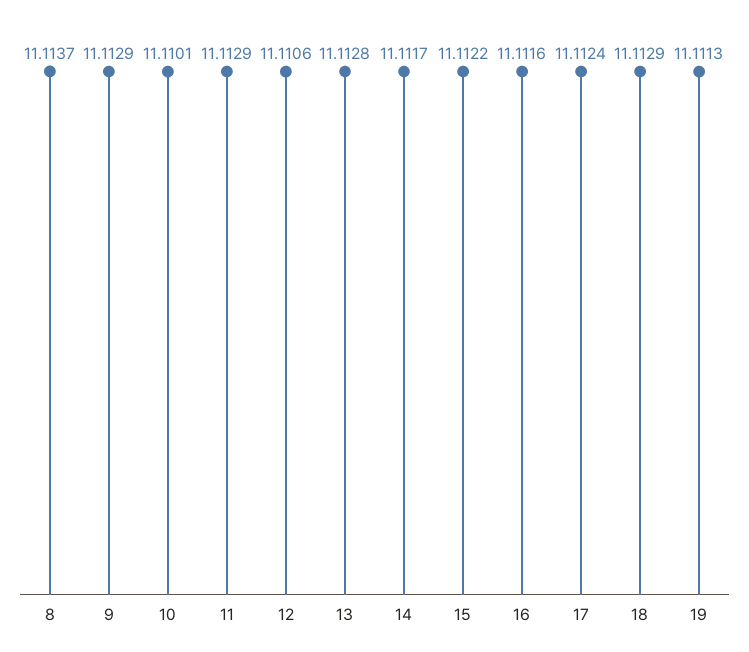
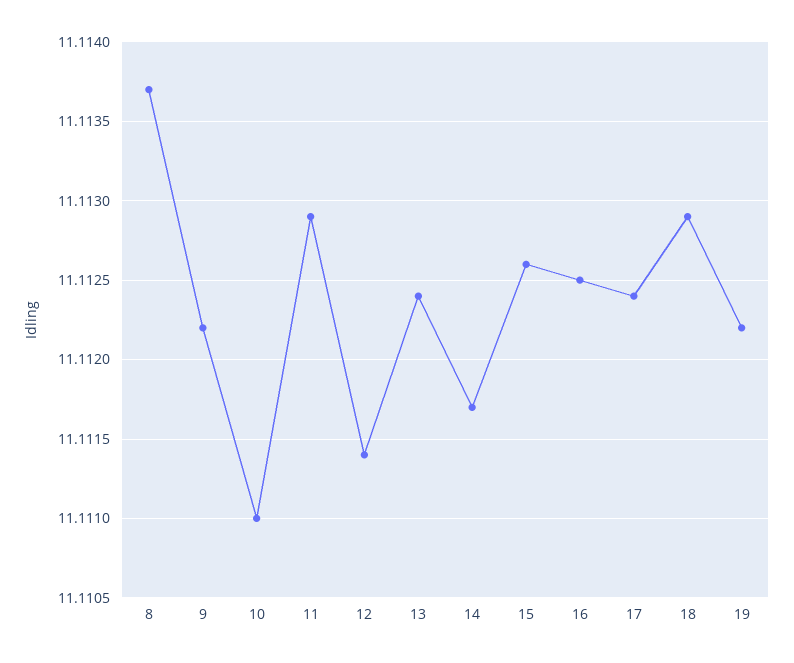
  {
    "8": 11.1137,
-   "9": 11.1129,
+   "9": 11.1122,
-   "10": 11.1101,
+   "10": 11.111,
    "11": 11.1129,
-   "12": 11.1106,
+   "12": 11.1114,
-   "13": 11.1128,
+   "13": 11.1124,
    "14": 11.1117,
-   "15": 11.1122,
+   "15": 11.1126,
-   "16": 11.1116,
+   "16": 11.1125,
    "17": 11.1124,
    "18": 11.1129,
-   "19": 11.1113
+   "19": 11.1122
  }

